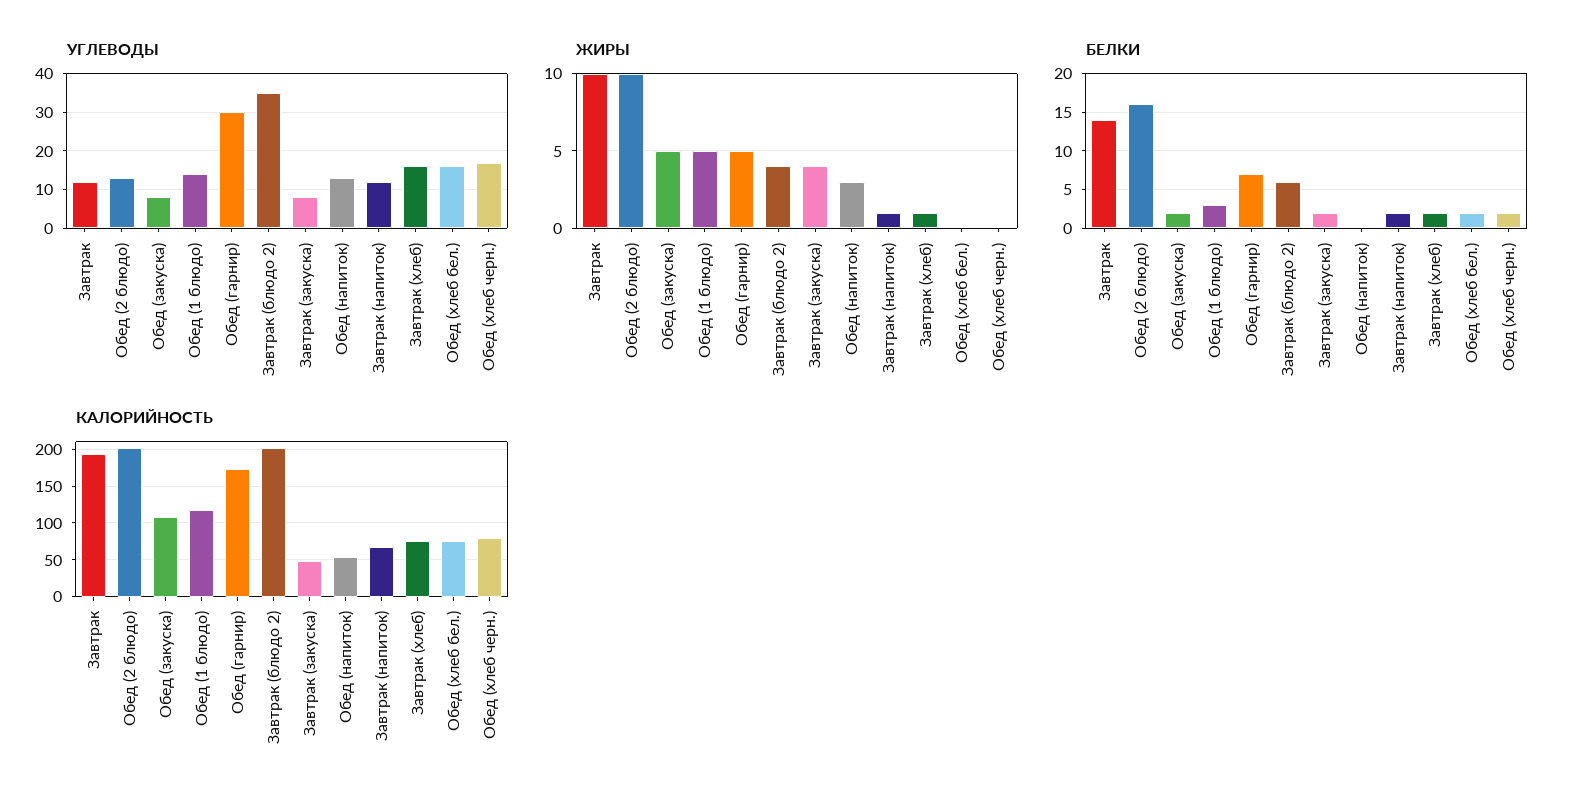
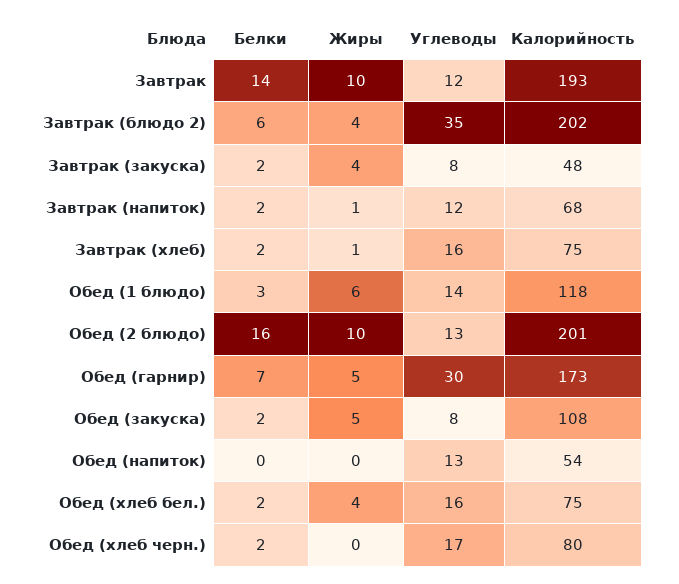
  {
    "УГЛЕВОДЫ": {
      "Завтрак": 12,
      "Обед (2 блюдо)": 13,
      "Обед (закуска)": 8,
      "Обед (1 блюдо)": 14,
      "Обед (гарнир)": 30,
      "Завтрак (блюдо 2)": 35,
      "Завтрак (закуска)": 8,
      "Обед (напиток)": 13,
      "Завтрак (напиток)": 12,
      "Завтрак (хлеб)": 16,
      "Обед (хлеб бел.)": 16,
      "Обед (хлеб черн.)": 17
    },
    "ЖИРЫ": {
      "Завтрак": 10,
      "Обед (2 блюдо)": 10,
      "Обед (закуска)": 5,
-     "Обед (1 блюдо)": 5,
+     "Обед (1 блюдо)": 6,
      "Обед (гарнир)": 5,
      "Завтрак (блюдо 2)": 4,
      "Завтрак (закуска)": 4,
-     "Обед (напиток)": 3,
+     "Обед (напиток)": 0,
      "Завтрак (напиток)": 1,
      "Завтрак (хлеб)": 1,
-     "Обед (хлеб бел.)": 0,
+     "Обед (хлеб бел.)": 4,
      "Обед (хлеб черн.)": 0
    },
    "БЕЛКИ": {
      "Завтрак": 14,
      "Обед (2 блюдо)": 16,
      "Обед (закуска)": 2,
      "Обед (1 блюдо)": 3,
      "Обед (гарнир)": 7,
      "Завтрак (блюдо 2)": 6,
      "Завтрак (закуска)": 2,
      "Обед (напиток)": 0,
      "Завтрак (напиток)": 2,
      "Завтрак (хлеб)": 2,
      "Обед (хлеб бел.)": 2,
      "Обед (хлеб черн.)": 2
    },
    "КАЛОРИЙНОСТЬ": {
      "Завтрак": 193,
      "Обед (2 блюдо)": 201,
      "Обед (закуска)": 108,
      "Обед (1 блюдо)": 118,
      "Обед (гарнир)": 173,
      "Завтрак (блюдо 2)": 202,
      "Завтрак (закуска)": 48,
      "Обед (напиток)": 54,
      "Завтрак (напиток)": 68,
      "Завтрак (хлеб)": 75,
      "Обед (хлеб бел.)": 75,
      "Обед (хлеб черн.)": 80
    }
  }

